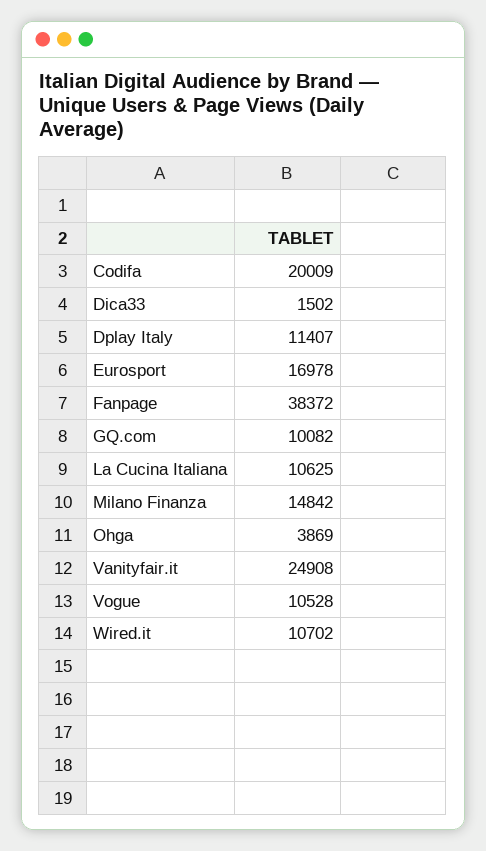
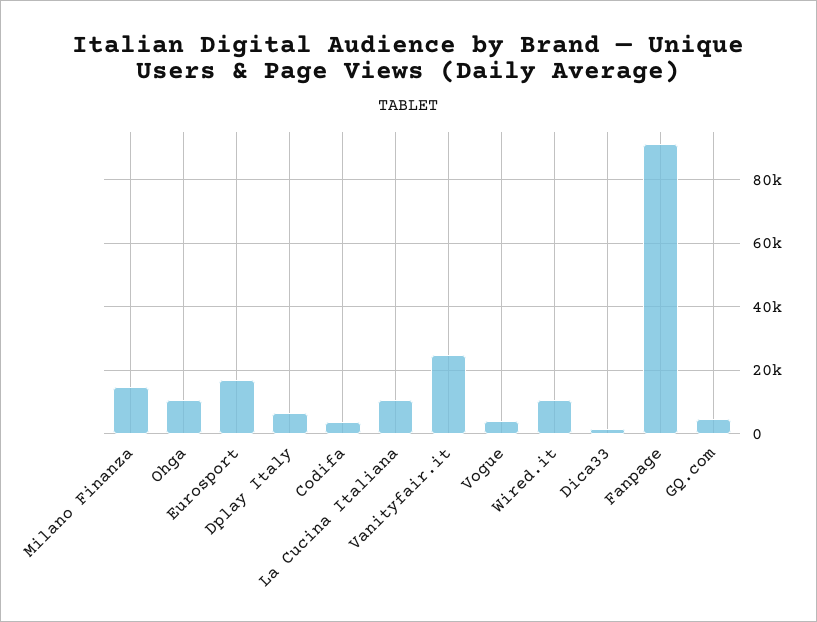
  {
-   "Codifa": 20009,
+   "Codifa": 4000,
    "Dica33": 1502,
-   "Dplay Italy": 11407,
+   "Dplay Italy": 6000,
    "Eurosport": 16978,
-   "Fanpage": 38372,
+   "Fanpage": 92000,
-   "GQ.com": 10082,
+   "GQ.com": 4000,
    "La Cucina Italiana": 10625,
    "Milano Finanza": 14842,
-   "Ohga": 3869,
+   "Ohga": 10000,
    "Vanityfair.it": 24908,
-   "Vogue": 10528,
+   "Vogue": 4000,
    "Wired.it": 10702
  }

